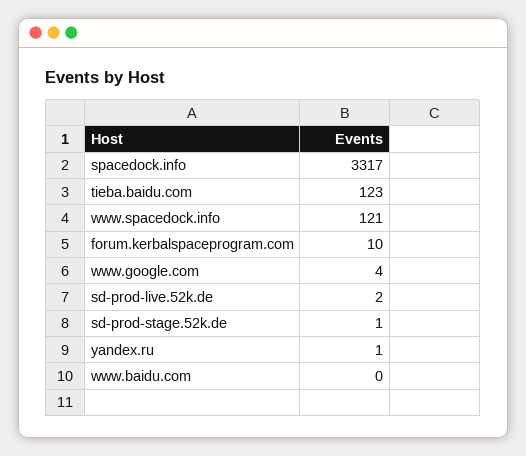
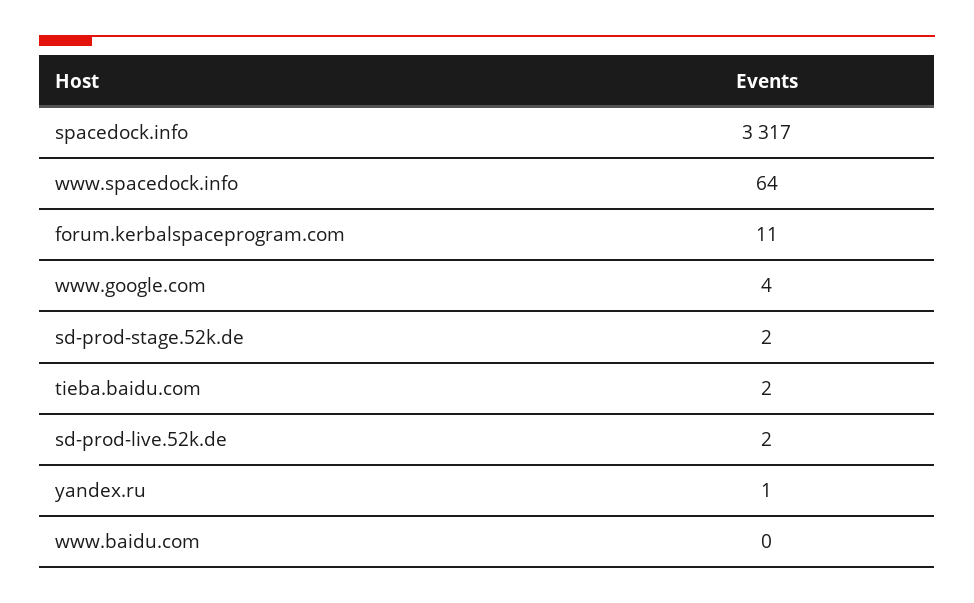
  {
    "spacedock.info": 3317,
-   "tieba.baidu.com": 123,
+   "tieba.baidu.com": 2,
-   "www.spacedock.info": 121,
+   "www.spacedock.info": 64,
-   "forum.kerbalspaceprogram.com": 10,
+   "forum.kerbalspaceprogram.com": 11,
    "www.google.com": 4,
    "sd-prod-live.52k.de": 2,
-   "sd-prod-stage.52k.de": 1,
+   "sd-prod-stage.52k.de": 2,
    "yandex.ru": 1,
    "www.baidu.com": 0
  }

